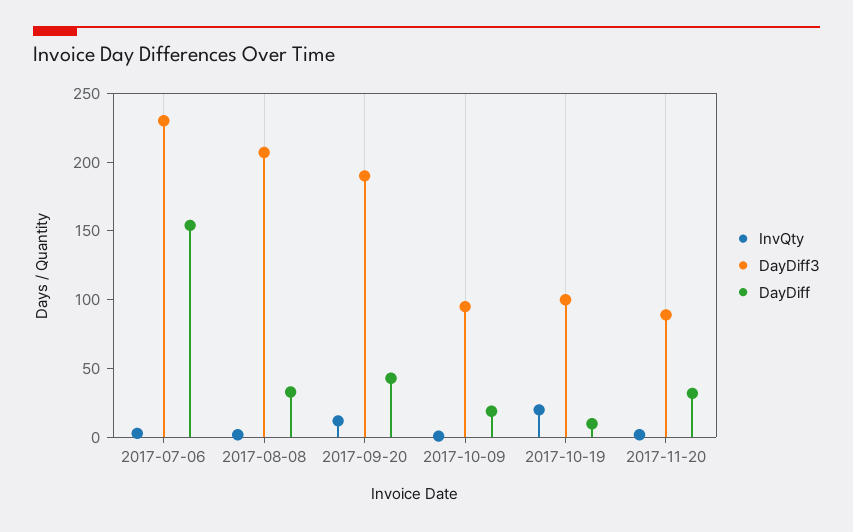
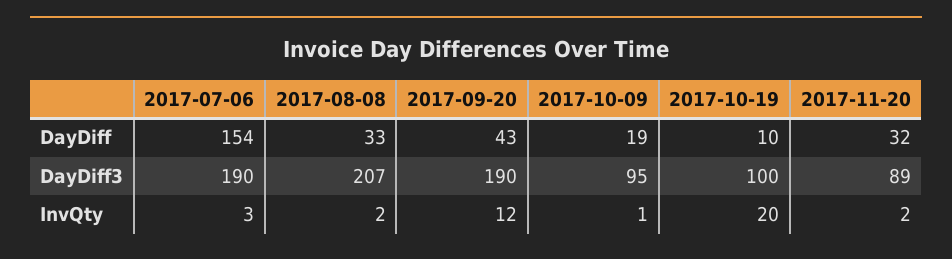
  {
    "InvQty": {
      "2017-07-06": 3,
      "2017-08-08": 2,
      "2017-09-20": 12,
      "2017-10-09": 1,
      "2017-10-19": 20,
      "2017-11-20": 2
    },
    "DayDiff3": {
-     "2017-07-06": 230,
+     "2017-07-06": 190,
      "2017-08-08": 207,
      "2017-09-20": 190,
      "2017-10-09": 95,
      "2017-10-19": 100,
      "2017-11-20": 89
    },
    "DayDiff": {
      "2017-07-06": 154,
      "2017-08-08": 33,
      "2017-09-20": 43,
      "2017-10-09": 19,
      "2017-10-19": 10,
      "2017-11-20": 32
    }
  }

